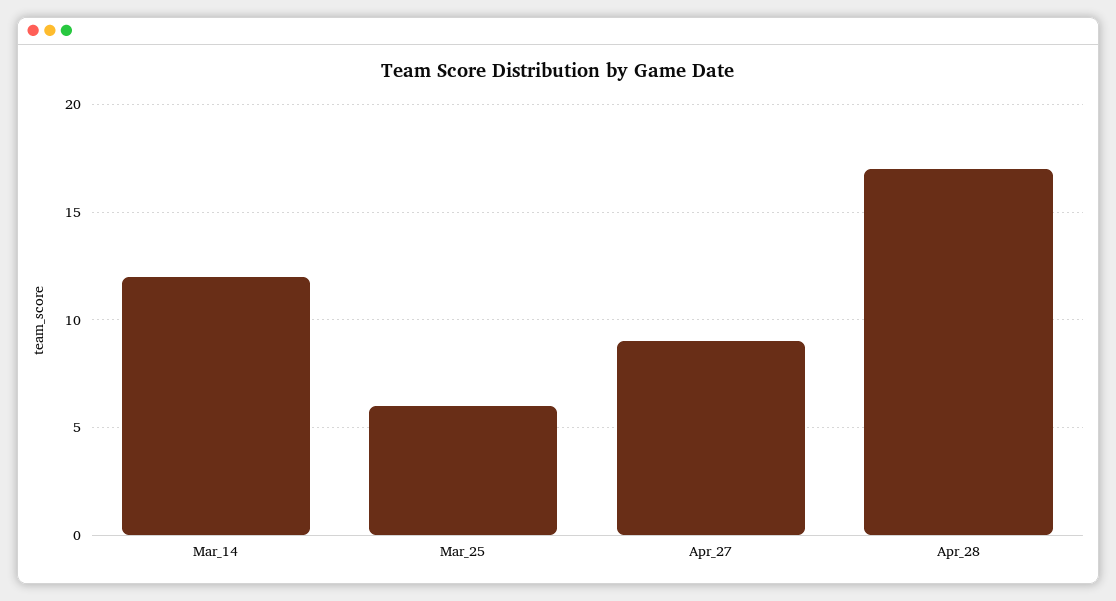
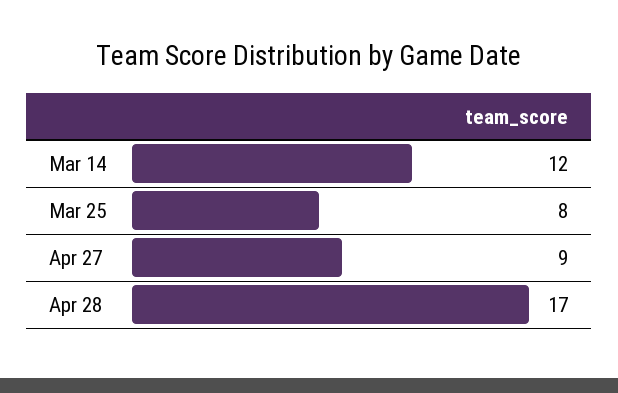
  {
    "Mar_14": 12,
-   "Mar_25": 6,
+   "Mar_25": 8,
    "Apr_27": 9,
    "Apr_28": 17
  }

